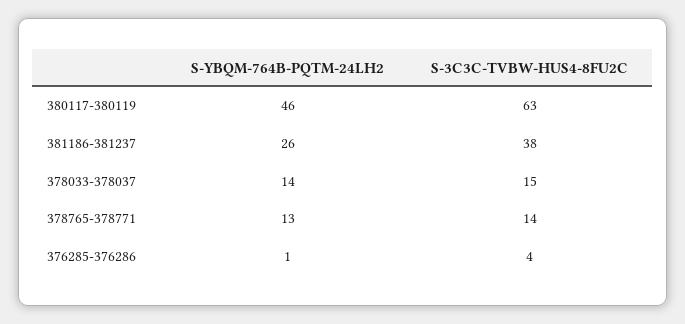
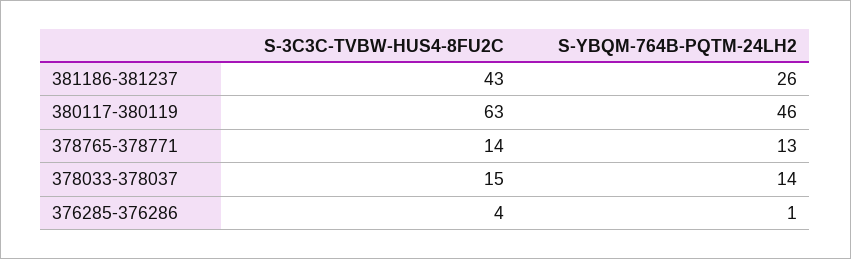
  {
    "S-YBQM-764B-PQTM-24LH2": {
      "380117-380119": 46,
      "381186-381237": 26,
      "378033-378037": 14,
      "378765-378771": 13,
      "376285-376286": 1
    },
    "S-3C3C-TVBW-HUS4-8FU2C": {
      "380117-380119": 63,
-     "381186-381237": 38,
+     "381186-381237": 43,
      "378033-378037": 15,
      "378765-378771": 14,
      "376285-376286": 4
    }
  }

